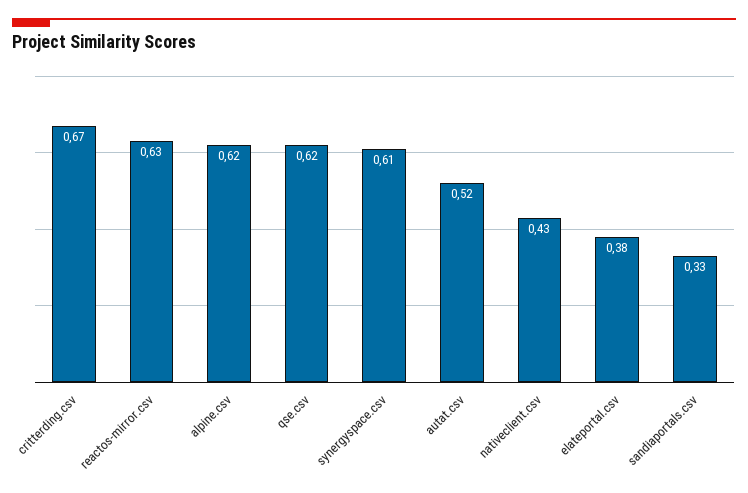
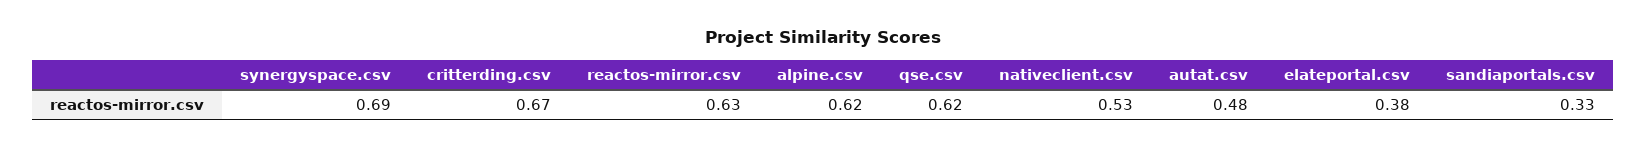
  {
    "critterding.csv": 0.67,
    "reactos-mirror.csv": 0.63,
    "alpine.csv": 0.62,
    "qse.csv": 0.62,
-   "synergyspace.csv": 0.61,
+   "synergyspace.csv": 0.69,
-   "autat.csv": 0.52,
+   "autat.csv": 0.48,
-   "nativeclient.csv": 0.43,
+   "nativeclient.csv": 0.53,
    "elateportal.csv": 0.38,
    "sandiaportals.csv": 0.33
  }

